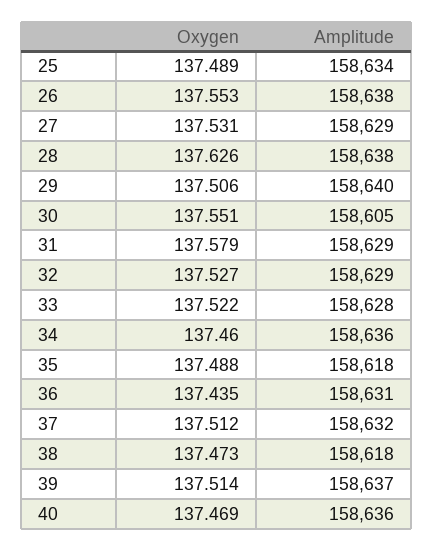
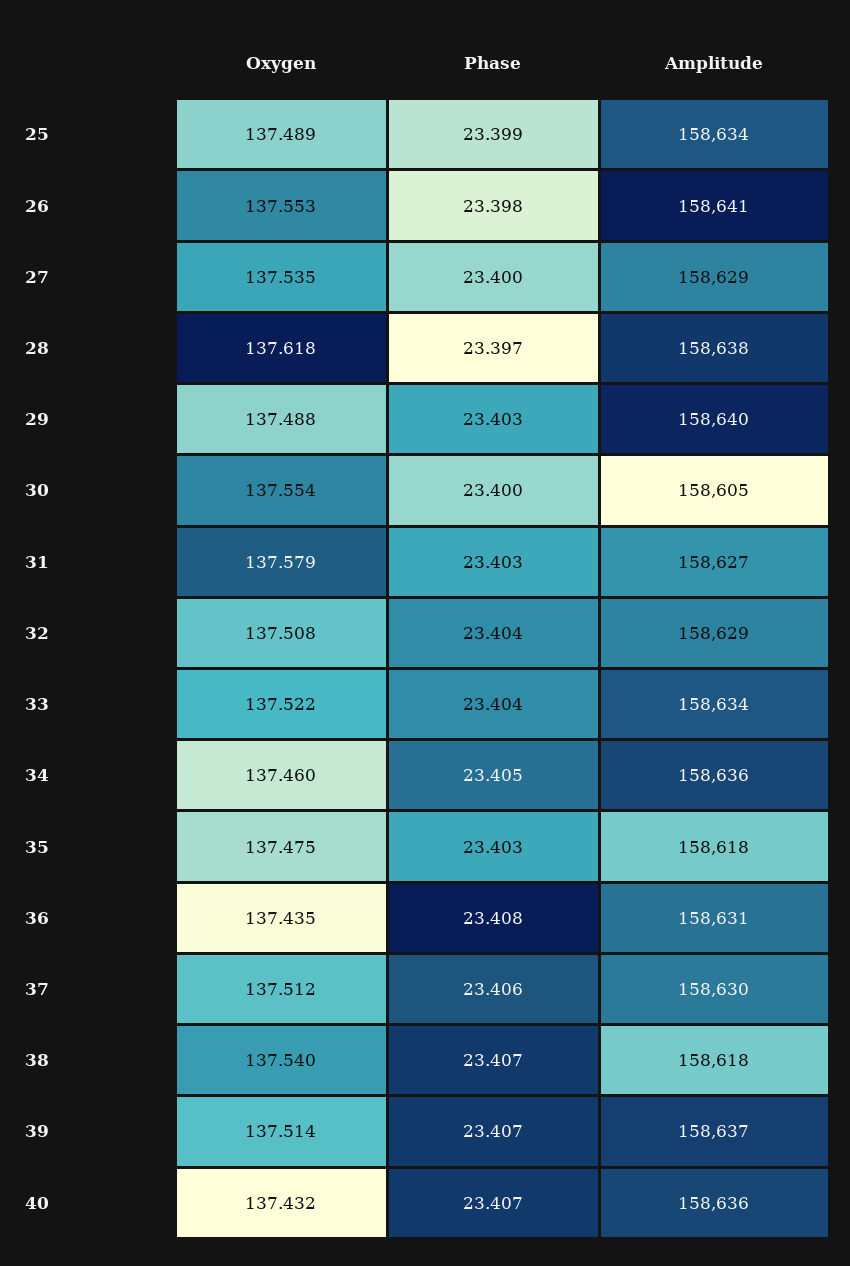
  {
    "Oxygen": {
      "25": 137.489,
      "26": 137.553,
-     "27": 137.531,
+     "27": 137.535,
-     "28": 137.626,
+     "28": 137.618,
-     "29": 137.506,
+     "29": 137.488,
-     "30": 137.551,
+     "30": 137.554,
      "31": 137.579,
-     "32": 137.527,
+     "32": 137.508,
      "33": 137.522,
      "34": 137.46,
-     "35": 137.488,
+     "35": 137.475,
      "36": 137.435,
      "37": 137.512,
-     "38": 137.473,
+     "38": 137.54,
      "39": 137.514,
-     "40": 137.469
+     "40": 137.432
    },
    "Amplitude": {
      "25": 158634,
-     "26": 158638,
+     "26": 158641,
      "27": 158629,
      "28": 158638,
      "29": 158640,
      "30": 158605,
-     "31": 158629,
+     "31": 158627,
      "32": 158629,
-     "33": 158628,
+     "33": 158634,
      "34": 158636,
      "35": 158618,
      "36": 158631,
-     "37": 158632,
+     "37": 158630,
      "38": 158618,
      "39": 158637,
      "40": 158636
-   }
+   },
+   "Phase": {
+     "25": 23.399,
+     "26": 23.398,
+     "27": 23.4,
+     "28": 23.397,
+     "29": 23.403,
+     "30": 23.4,
+     "31": 23.403,
+     "32": 23.404,
+     "33": 23.404,
+     "34": 23.405,
+     "35": 23.403,
+     "36": 23.408,
+     "37": 23.406,
+     "38": 23.407,
+     "39": 23.407,
+     "40": 23.407
+   }
  }

